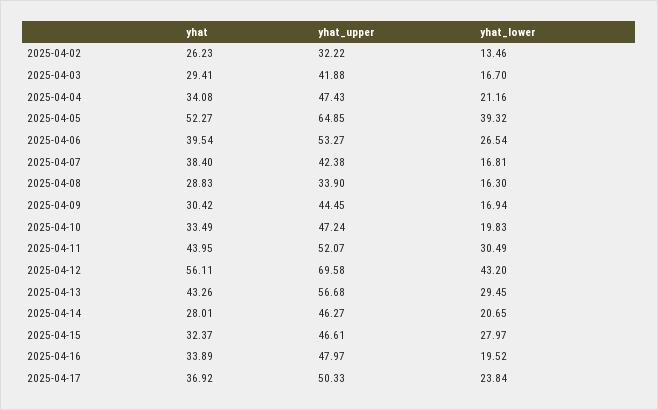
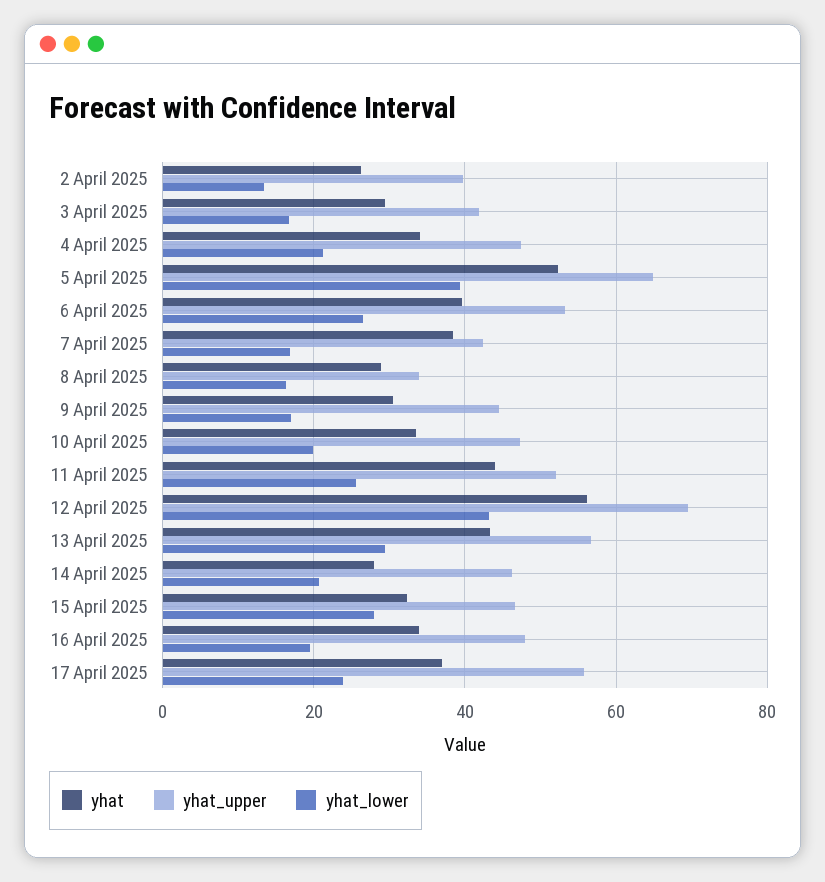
  {
    "yhat": {
      "2025-04-02": 26.23,
      "2025-04-03": 29.41,
      "2025-04-04": 34.08,
      "2025-04-05": 52.27,
      "2025-04-06": 39.54,
      "2025-04-07": 38.4,
      "2025-04-08": 28.83,
      "2025-04-09": 30.42,
      "2025-04-10": 33.49,
      "2025-04-11": 43.95,
      "2025-04-12": 56.11,
      "2025-04-13": 43.26,
      "2025-04-14": 28.01,
      "2025-04-15": 32.37,
      "2025-04-16": 33.89,
      "2025-04-17": 36.92
    },
    "yhat_upper": {
-     "2025-04-02": 32.22,
+     "2025-04-02": 40,
      "2025-04-03": 41.88,
      "2025-04-04": 47.43,
      "2025-04-05": 64.85,
      "2025-04-06": 53.27,
      "2025-04-07": 42.38,
      "2025-04-08": 33.9,
      "2025-04-09": 44.45,
      "2025-04-10": 47.24,
      "2025-04-11": 52.07,
      "2025-04-12": 69.58,
      "2025-04-13": 56.68,
      "2025-04-14": 46.27,
      "2025-04-15": 46.61,
      "2025-04-16": 47.97,
-     "2025-04-17": 50.33
+     "2025-04-17": 56
    },
    "yhat_lower": {
      "2025-04-02": 13.46,
      "2025-04-03": 16.7,
      "2025-04-04": 21.16,
      "2025-04-05": 39.32,
      "2025-04-06": 26.54,
      "2025-04-07": 16.81,
      "2025-04-08": 16.3,
      "2025-04-09": 16.94,
      "2025-04-10": 19.83,
-     "2025-04-11": 30.49,
+     "2025-04-11": 26,
      "2025-04-12": 43.2,
      "2025-04-13": 29.45,
      "2025-04-14": 20.65,
      "2025-04-15": 27.97,
      "2025-04-16": 19.52,
      "2025-04-17": 23.84
    }
  }

